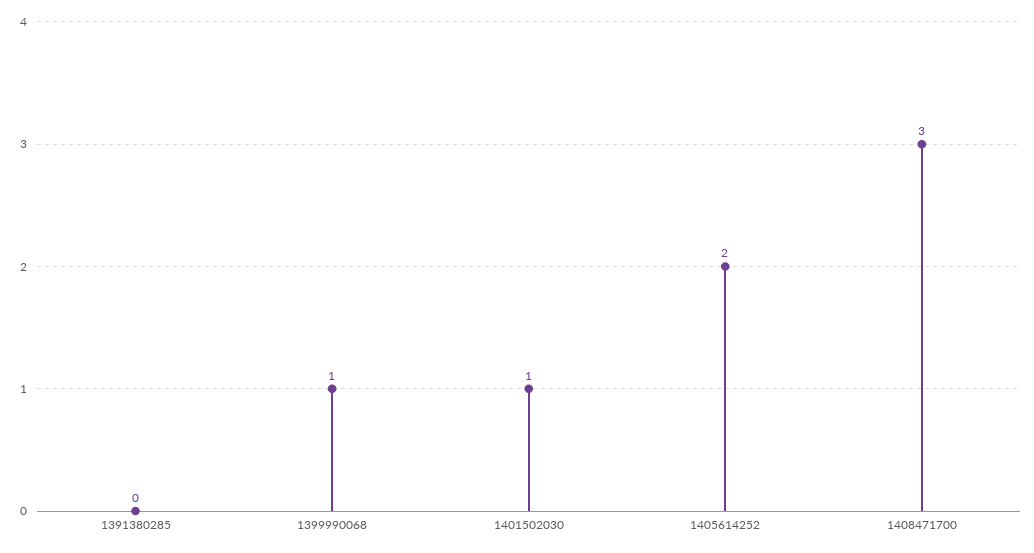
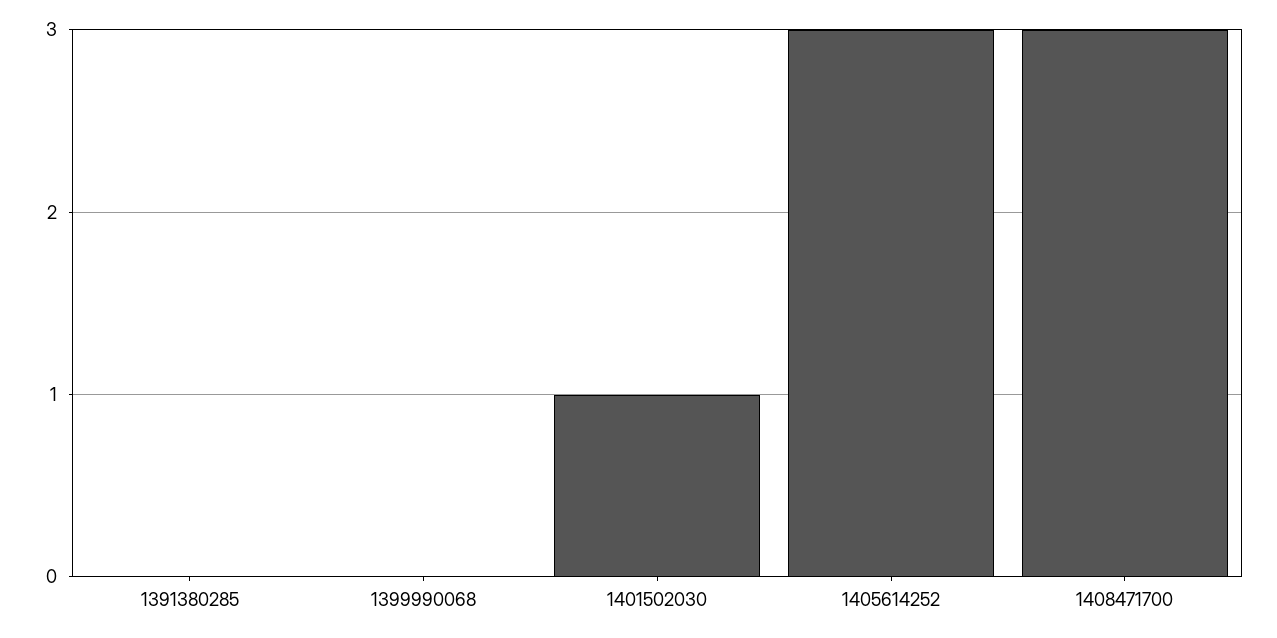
  {
    "1391380285": 0,
-   "1399990068": 1,
+   "1399990068": 0,
    "1401502030": 1,
-   "1405614252": 2,
+   "1405614252": 3,
    "1408471700": 3
  }

